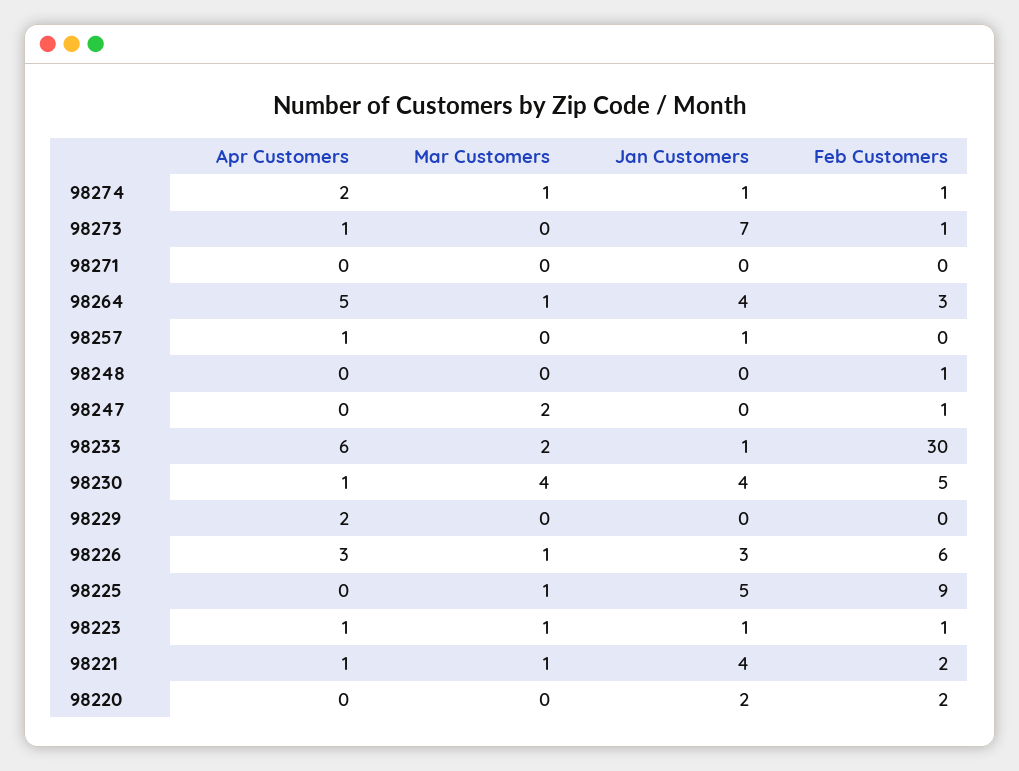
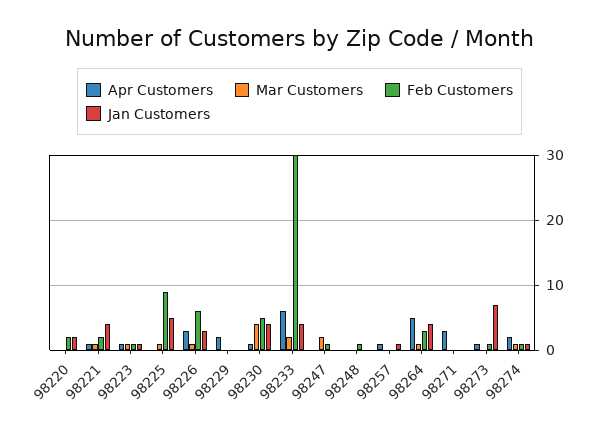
  {
    "Apr Customers": {
      "98274": 2,
      "98273": 1,
-     "98271": 0,
+     "98271": 3,
      "98264": 5,
      "98257": 1,
      "98248": 0,
      "98247": 0,
      "98233": 6,
      "98230": 1,
      "98229": 2,
      "98226": 3,
      "98225": 0,
      "98223": 1,
      "98221": 1,
      "98220": 0
    },
    "Mar Customers": {
      "98274": 1,
      "98273": 0,
      "98271": 0,
      "98264": 1,
      "98257": 0,
      "98248": 0,
      "98247": 2,
      "98233": 2,
      "98230": 4,
      "98229": 0,
      "98226": 1,
      "98225": 1,
      "98223": 1,
      "98221": 1,
      "98220": 0
    },
    "Jan Customers": {
      "98274": 1,
      "98273": 7,
      "98271": 0,
      "98264": 4,
      "98257": 1,
      "98248": 0,
      "98247": 0,
-     "98233": 1,
+     "98233": 4,
      "98230": 4,
      "98229": 0,
      "98226": 3,
      "98225": 5,
      "98223": 1,
      "98221": 4,
      "98220": 2
    },
    "Feb Customers": {
      "98274": 1,
      "98273": 1,
      "98271": 0,
      "98264": 3,
      "98257": 0,
      "98248": 1,
      "98247": 1,
      "98233": 30,
      "98230": 5,
      "98229": 0,
      "98226": 6,
      "98225": 9,
      "98223": 1,
      "98221": 2,
      "98220": 2
    }
  }

